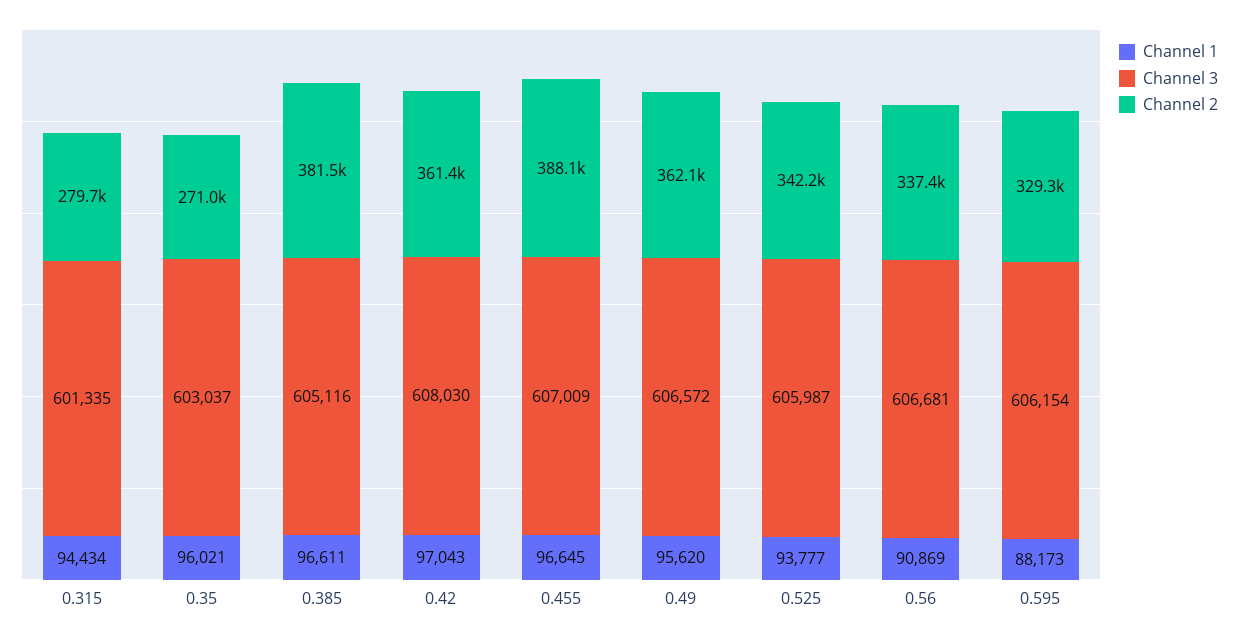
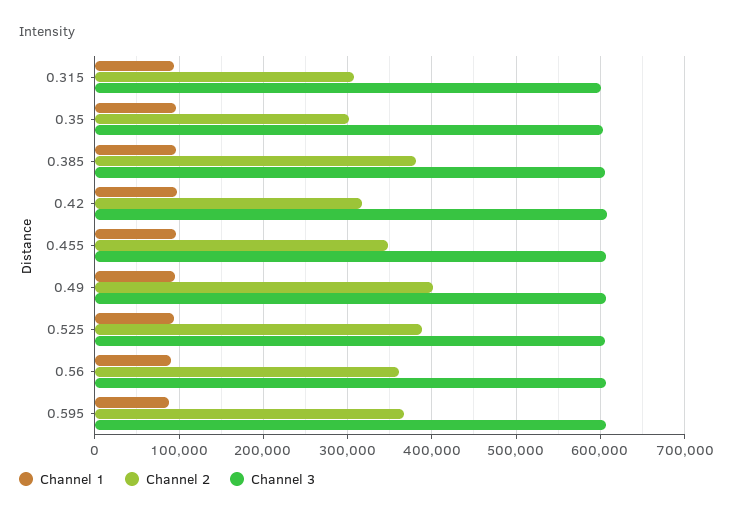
  {
    "Channel 1": {
      "0.315": 94434,
      "0.35": 96021,
      "0.385": 96611,
      "0.42": 97043,
      "0.455": 96645,
      "0.49": 95620,
      "0.525": 93777,
      "0.56": 90869,
      "0.595": 88173
    },
    "Channel 3": {
      "0.315": 601335,
      "0.35": 603037,
      "0.385": 605116,
      "0.42": 608030,
      "0.455": 607009,
      "0.49": 606572,
      "0.525": 605987,
      "0.56": 606681,
      "0.595": 606154
    },
    "Channel 2": {
-     "0.315": 279700,
+     "0.315": 310000,
-     "0.35": 271000,
+     "0.35": 300000,
      "0.385": 381500,
-     "0.42": 361400,
+     "0.42": 320000,
-     "0.455": 388100,
+     "0.455": 350000,
-     "0.49": 362100,
+     "0.49": 400000,
-     "0.525": 342200,
+     "0.525": 390000,
-     "0.56": 337400,
+     "0.56": 360000,
-     "0.595": 329300
+     "0.595": 370000
    }
  }

